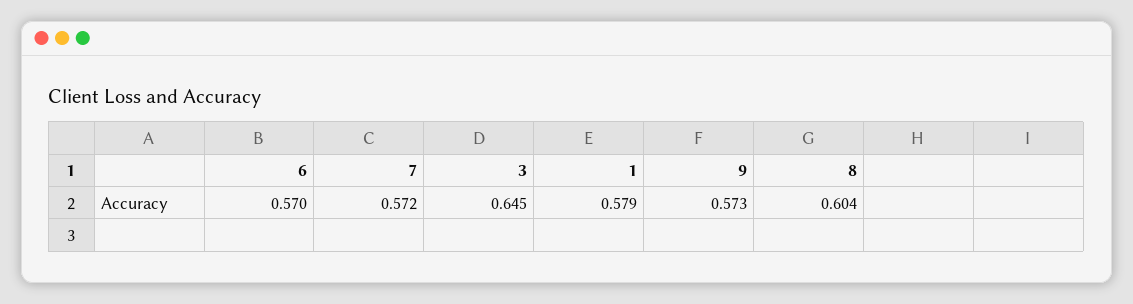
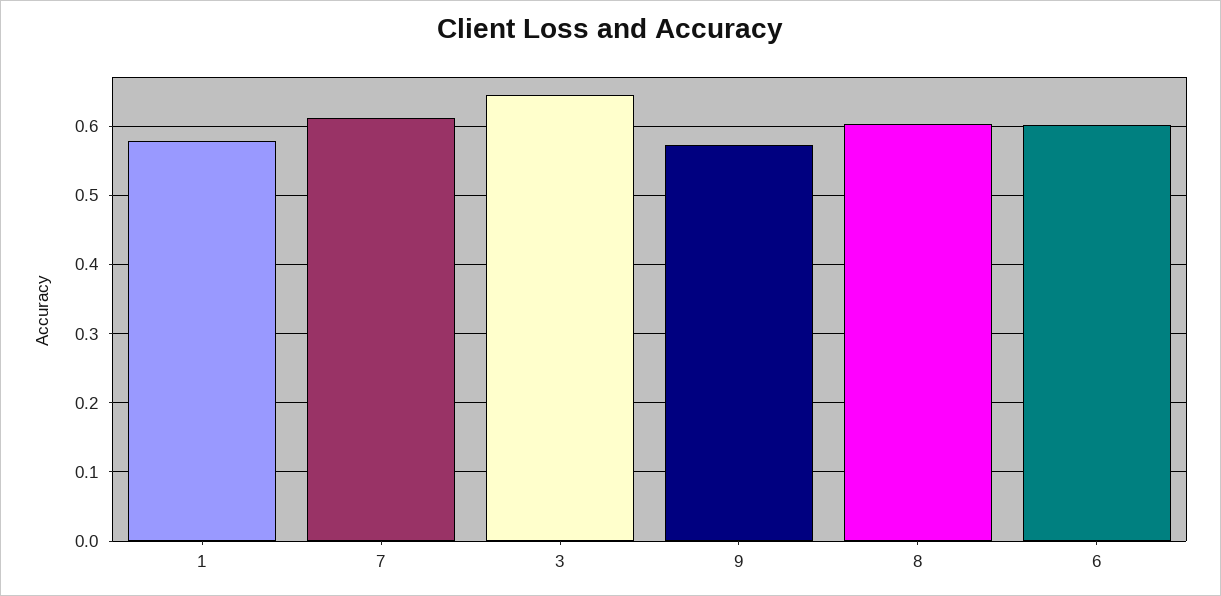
  {
-   "6": 0.57,
+   "6": 0.6,
-   "7": 0.572,
+   "7": 0.61,
    "3": 0.645,
    "1": 0.579,
    "9": 0.573,
    "8": 0.604
  }

